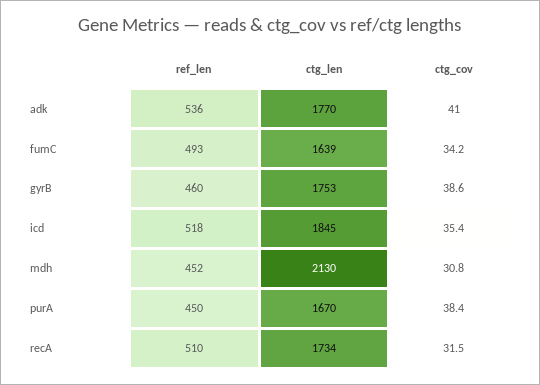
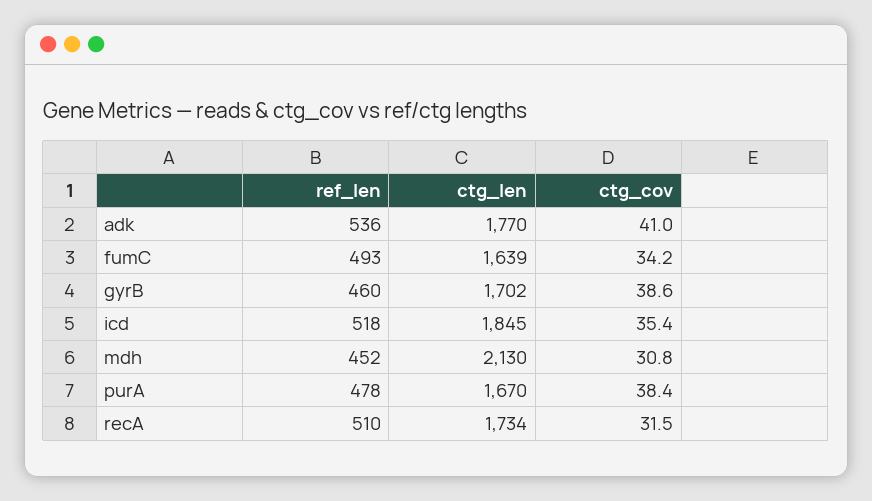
  {
    "ref_len": {
      "adk": 536,
      "fumC": 493,
      "gyrB": 460,
      "icd": 518,
      "mdh": 452,
-     "purA": 450,
+     "purA": 478,
      "recA": 510
    },
    "ctg_len": {
      "adk": 1770,
      "fumC": 1639,
-     "gyrB": 1753,
+     "gyrB": 1702,
      "icd": 1845,
      "mdh": 2130,
      "purA": 1670,
      "recA": 1734
    },
    "ctg_cov": {
      "adk": 41,
      "fumC": 34.2,
      "gyrB": 38.6,
      "icd": 35.4,
      "mdh": 30.8,
      "purA": 38.4,
      "recA": 31.5
    }
  }

